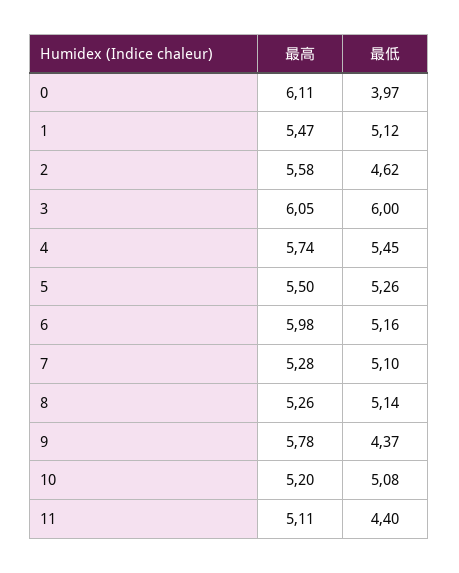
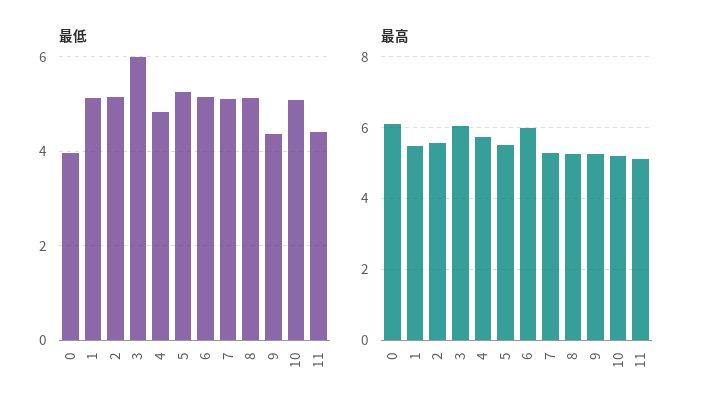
  {
    "最高": {
      "0": 6.11,
      "1": 5.47,
      "2": 5.58,
      "3": 6.05,
      "4": 5.74,
      "5": 5.5,
      "6": 5.98,
      "7": 5.28,
      "8": 5.26,
-     "9": 5.78,
+     "9": 5.2,
      "10": 5.2,
      "11": 5.11
    },
    "最低": {
      "0": 3.97,
      "1": 5.12,
-     "2": 4.62,
+     "2": 5.2,
      "3": 6,
-     "4": 5.45,
+     "4": 4.8,
      "5": 5.26,
      "6": 5.16,
      "7": 5.1,
      "8": 5.14,
      "9": 4.37,
      "10": 5.08,
      "11": 4.4
    }
  }

